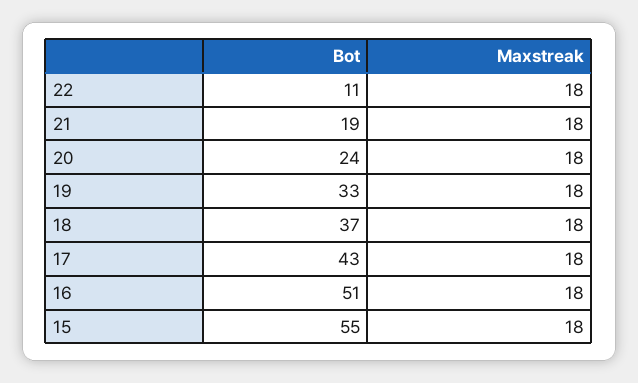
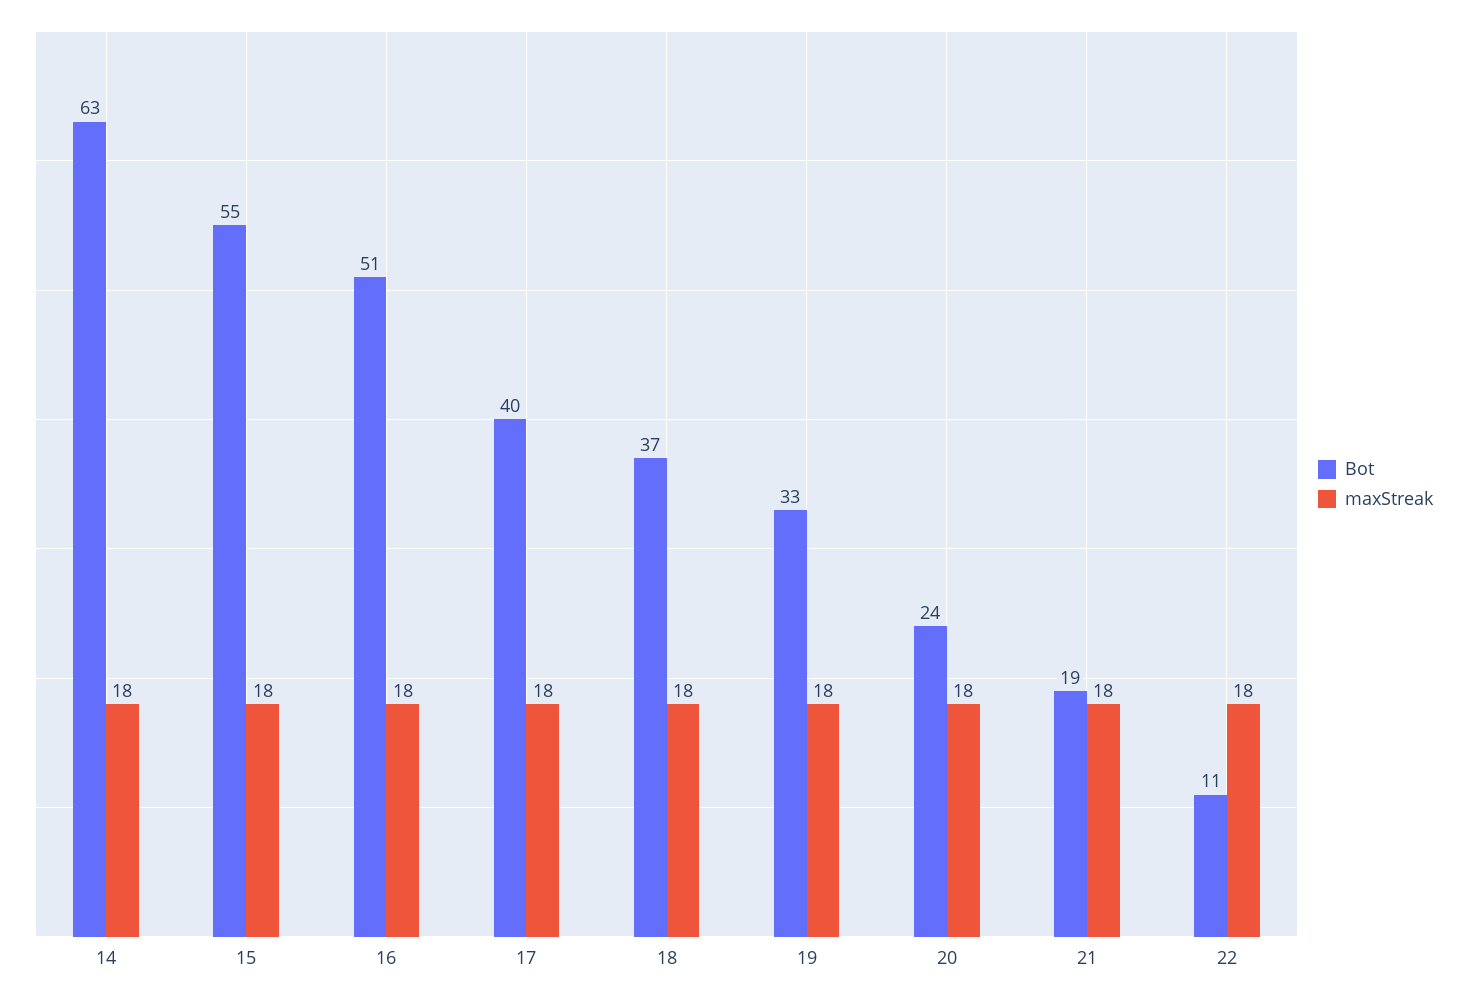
  {
    "Bot": {
      "22": 11,
      "21": 19,
      "20": 24,
      "19": 33,
      "18": 37,
-     "17": 43,
+     "17": 40,
      "16": 51,
-     "15": 55
+     "15": 55,
+     "14": 63
    },
    "Maxstreak": {
      "22": 18,
      "21": 18,
      "20": 18,
      "19": 18,
      "18": 18,
      "17": 18,
      "16": 18,
-     "15": 18
+     "15": 18,
+     "14": 18
    }
  }

